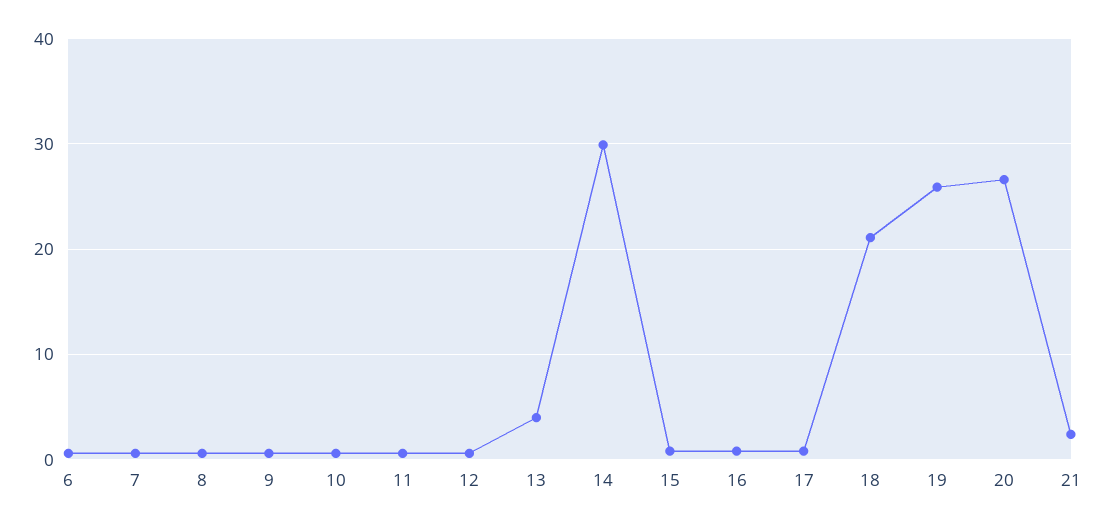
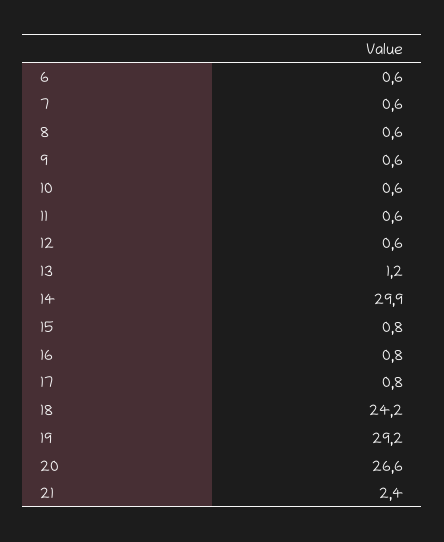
  {
    "6": 0.6,
    "7": 0.6,
    "8": 0.6,
    "9": 0.6,
    "10": 0.6,
    "11": 0.6,
    "12": 0.6,
-   "13": 4,
+   "13": 1.2,
    "14": 29.9,
    "15": 0.8,
    "16": 0.8,
    "17": 0.8,
-   "18": 21,
+   "18": 24.2,
-   "19": 26,
+   "19": 29.2,
    "20": 26.6,
    "21": 2.4
  }

